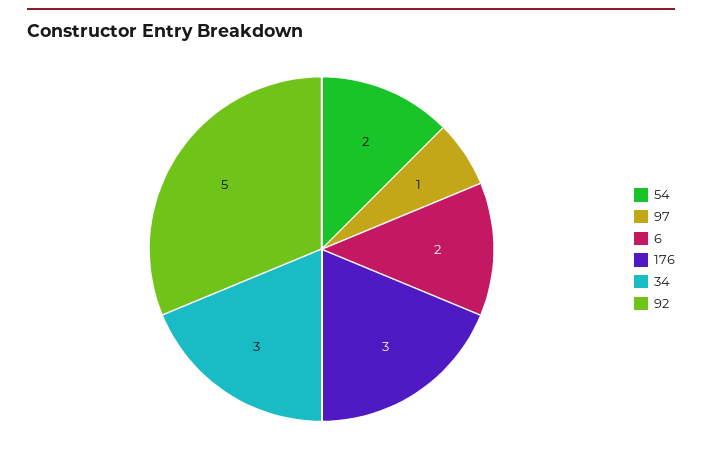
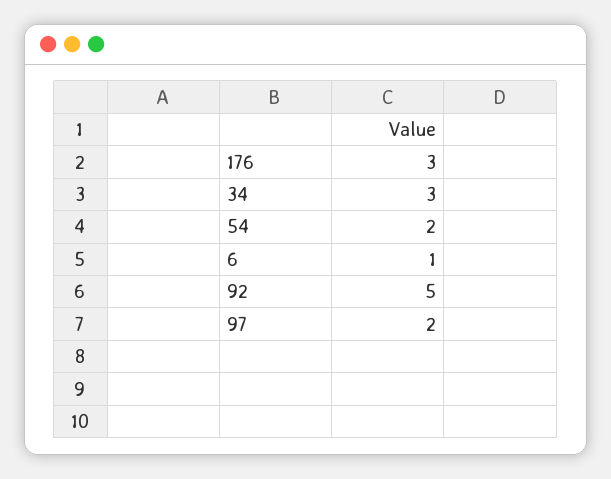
  {
    "54": 2,
-   "97": 1,
+   "97": 2,
-   "6": 2,
+   "6": 1,
    "176": 3,
    "34": 3,
    "92": 5
  }

